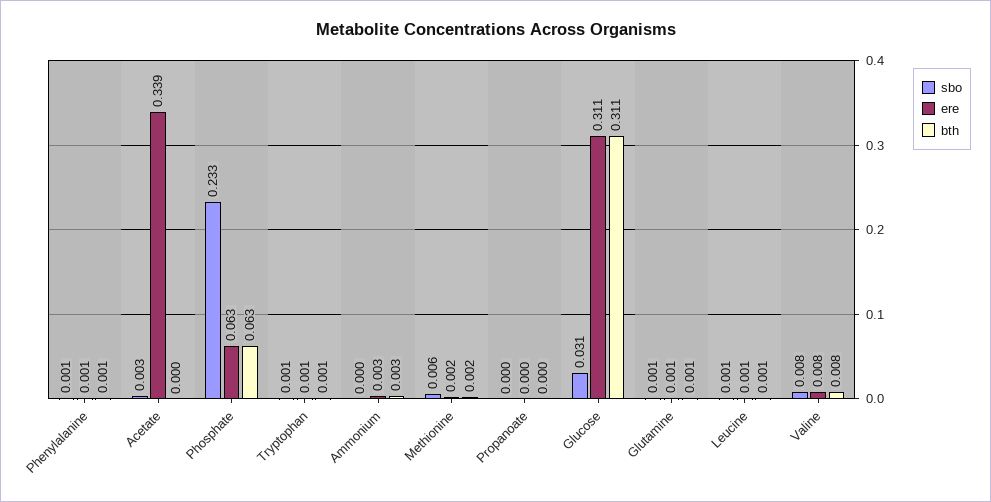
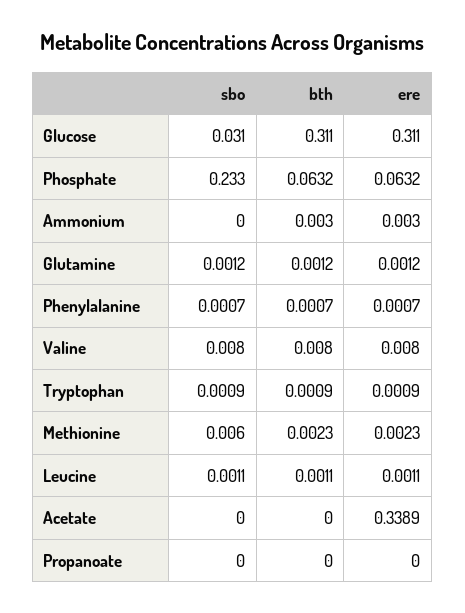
  {
    "sbo": {
      "Phenylalanine": 0.0007,
-     "Acetate": 0.003,
+     "Acetate": 0,
      "Phosphate": 0.233,
      "Tryptophan": 0.0009,
      "Ammonium": 0,
      "Methionine": 0.006,
      "Propanoate": 0,
      "Glucose": 0.031,
      "Glutamine": 0.0012,
      "Leucine": 0.0011,
      "Valine": 0.008
    },
    "ere": {
      "Phenylalanine": 0.0007,
      "Acetate": 0.3389,
      "Phosphate": 0.0632,
      "Tryptophan": 0.0009,
      "Ammonium": 0.003,
      "Methionine": 0.0023,
      "Propanoate": 0,
      "Glucose": 0.311,
      "Glutamine": 0.0012,
      "Leucine": 0.0011,
      "Valine": 0.008
    },
    "bth": {
      "Phenylalanine": 0.0007,
      "Acetate": 0,
      "Phosphate": 0.0632,
      "Tryptophan": 0.0009,
      "Ammonium": 0.003,
      "Methionine": 0.0023,
      "Propanoate": 0,
      "Glucose": 0.311,
      "Glutamine": 0.0012,
      "Leucine": 0.0011,
      "Valine": 0.008
    }
  }

